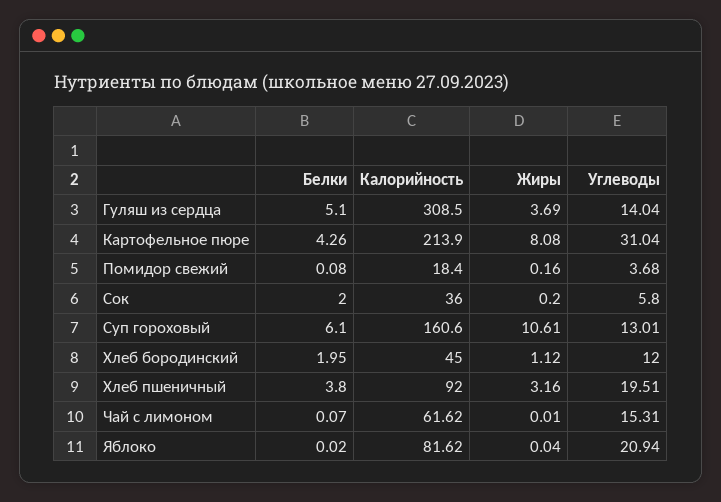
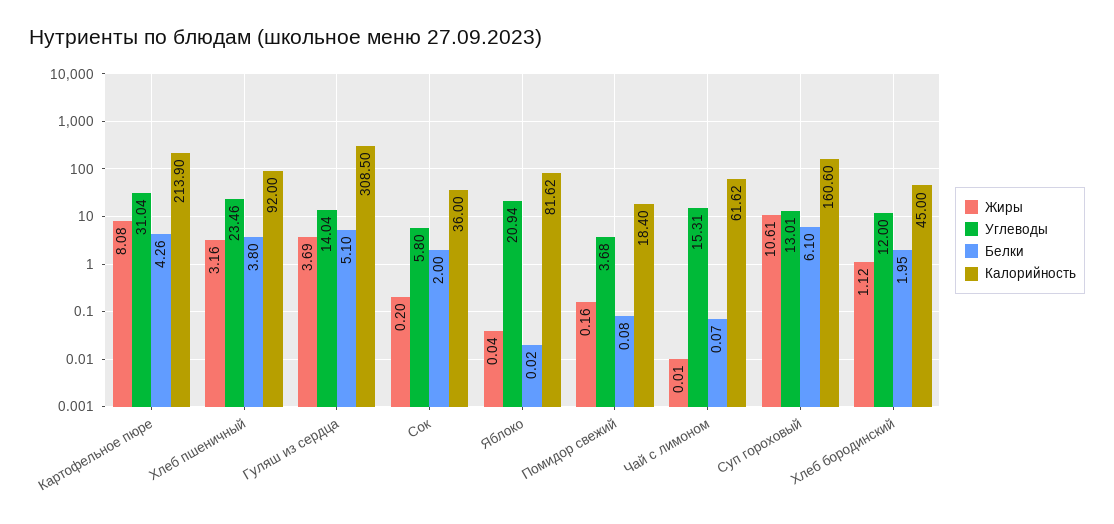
  {
    "Белки": {
      "Гуляш из сердца": 5.1,
      "Картофельное пюре": 4.26,
      "Помидор свежий": 0.08,
      "Сок": 2,
      "Суп гороховый": 6.1,
      "Хлеб бородинский": 1.95,
      "Хлеб пшеничный": 3.8,
      "Чай с лимоном": 0.07,
      "Яблоко": 0.02
    },
    "Калорийность": {
      "Гуляш из сердца": 308.5,
      "Картофельное пюре": 213.9,
      "Помидор свежий": 18.4,
      "Сок": 36,
      "Суп гороховый": 160.6,
      "Хлеб бородинский": 45,
      "Хлеб пшеничный": 92,
      "Чай с лимоном": 61.62,
      "Яблоко": 81.62
    },
    "Жиры": {
      "Гуляш из сердца": 3.69,
      "Картофельное пюре": 8.08,
      "Помидор свежий": 0.16,
      "Сок": 0.2,
      "Суп гороховый": 10.61,
      "Хлеб бородинский": 1.12,
      "Хлеб пшеничный": 3.16,
      "Чай с лимоном": 0.01,
      "Яблоко": 0.04
    },
    "Углеводы": {
      "Гуляш из сердца": 14.04,
      "Картофельное пюре": 31.04,
      "Помидор свежий": 3.68,
      "Сок": 5.8,
      "Суп гороховый": 13.01,
      "Хлеб бородинский": 12,
-     "Хлеб пшеничный": 19.51,
+     "Хлеб пшеничный": 23.46,
      "Чай с лимоном": 15.31,
      "Яблоко": 20.94
    }
  }

